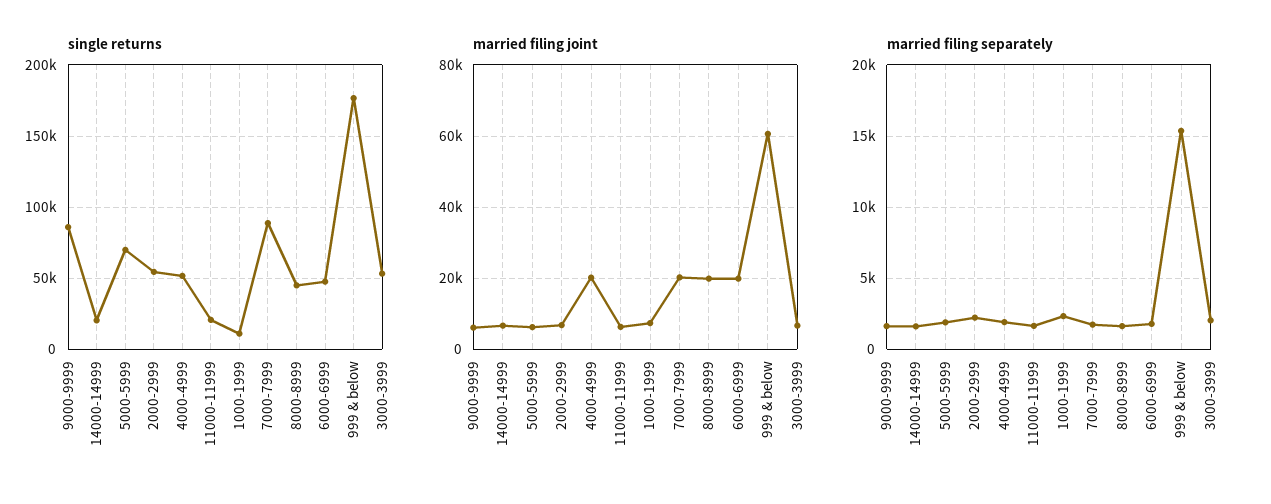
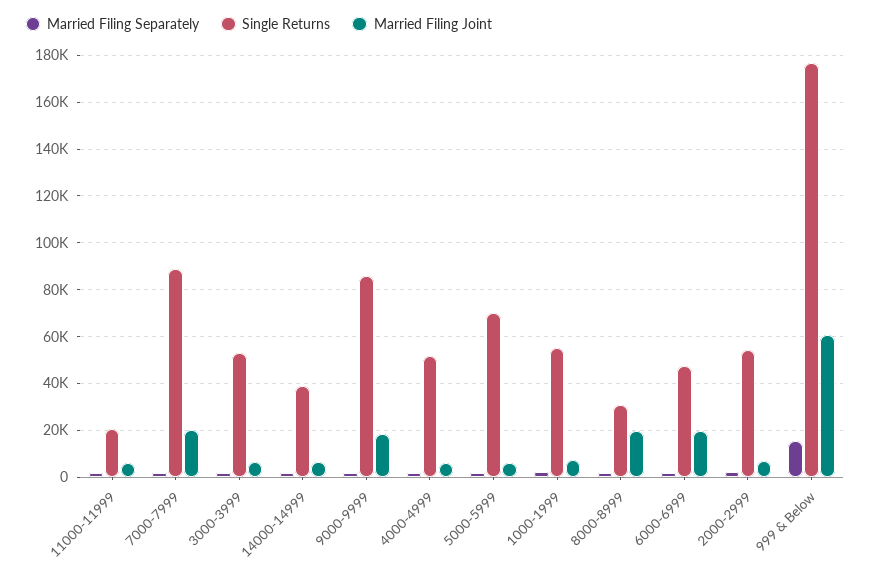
  {
    "single returns": {
      "9000-9999": 85000,
-     "14000-14999": 20000,
+     "14000-14999": 40000,
      "5000-5999": 70000,
      "2000-2999": 55000,
      "4000-4999": 50000,
      "11000-11999": 20000,
-     "1000-1999": 10000,
+     "1000-1999": 55000,
      "7000-7999": 90000,
-     "8000-8999": 45000,
+     "8000-8999": 30000,
      "6000-6999": 50000,
      "999 & below": 175000,
      "3000-3999": 55000
    },
    "married filing joint": {
-     "9000-9999": 6000,
+     "9000-9999": 20000,
      "14000-14999": 6000,
      "5000-5999": 6000,
      "2000-2999": 6000,
-     "4000-4999": 20000,
+     "4000-4999": 5000,
      "11000-11999": 6000,
      "1000-1999": 8000,
      "7000-7999": 20000,
      "8000-8999": 20000,
      "6000-6999": 20000,
      "999 & below": 60000,
      "3000-3999": 6000
    },
    "married filing separately": {
      "9000-9999": 1500,
      "14000-14999": 1500,
      "5000-5999": 2000,
      "2000-2999": 2000,
      "4000-4999": 2000,
      "11000-11999": 1500,
      "1000-1999": 2500,
      "7000-7999": 1500,
      "8000-8999": 1500,
      "6000-6999": 2000,
      "999 & below": 15500,
      "3000-3999": 2000
    }
  }

